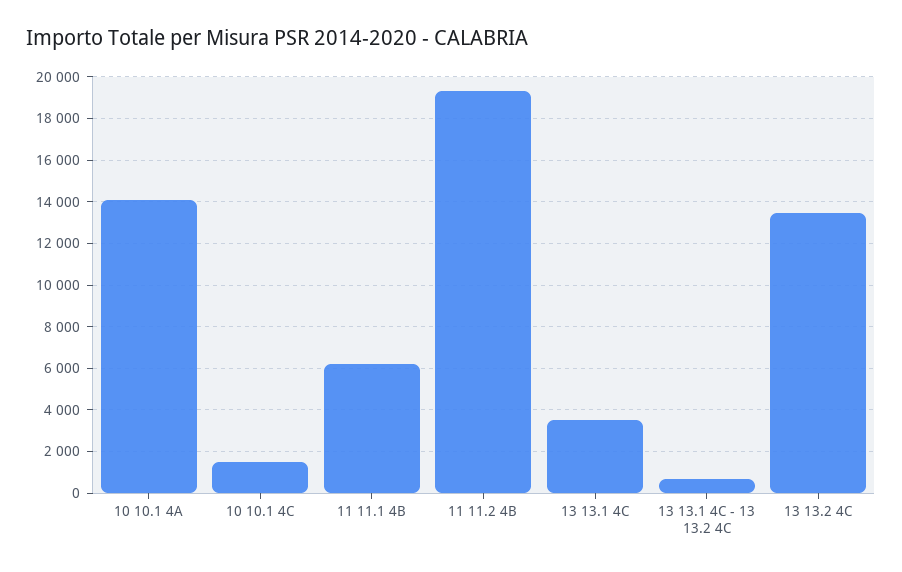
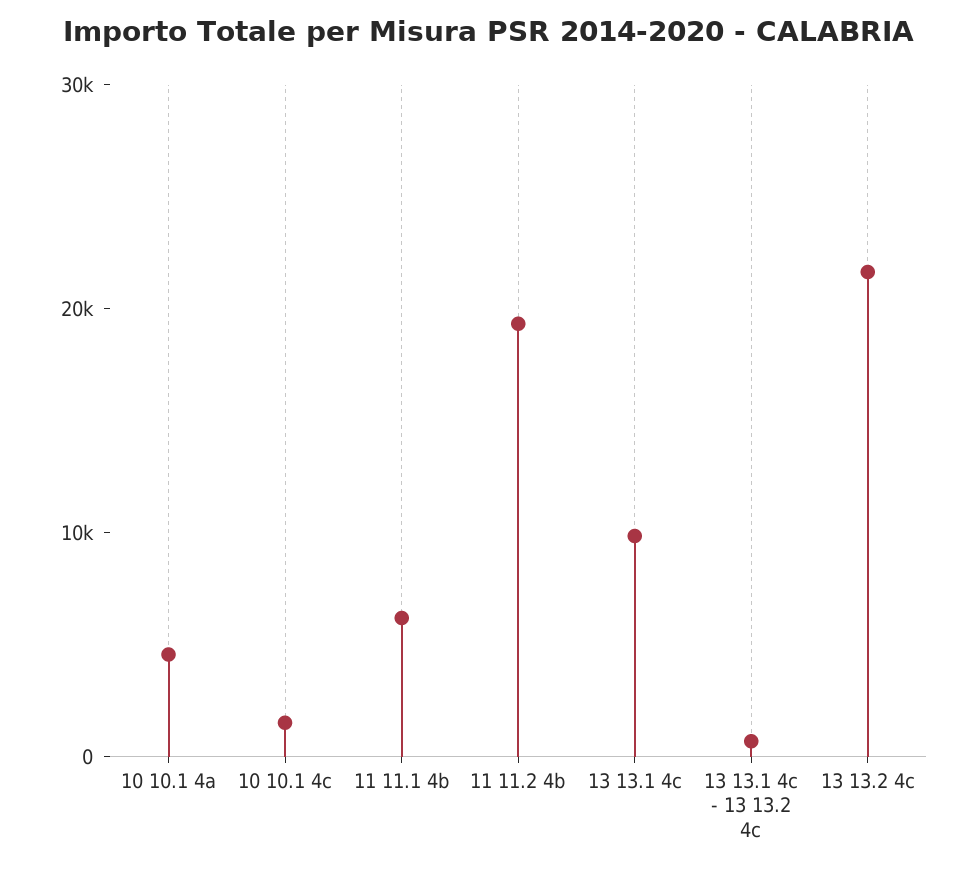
  {
-   "10 10.1 4A": 14000,
+   "10 10.1 4A": 4000,
    "10 10.1 4C": 1500,
    "11 11.1 4B": 6000,
    "11 11.2 4B": 19500,
-   "13 13.1 4C": 3500,
+   "13 13.1 4C": 10000,
    "13 13.1 4C - 13 13.2 4C": 500,
-   "13 13.2 4C": 13500
+   "13 13.2 4C": 22000
  }

